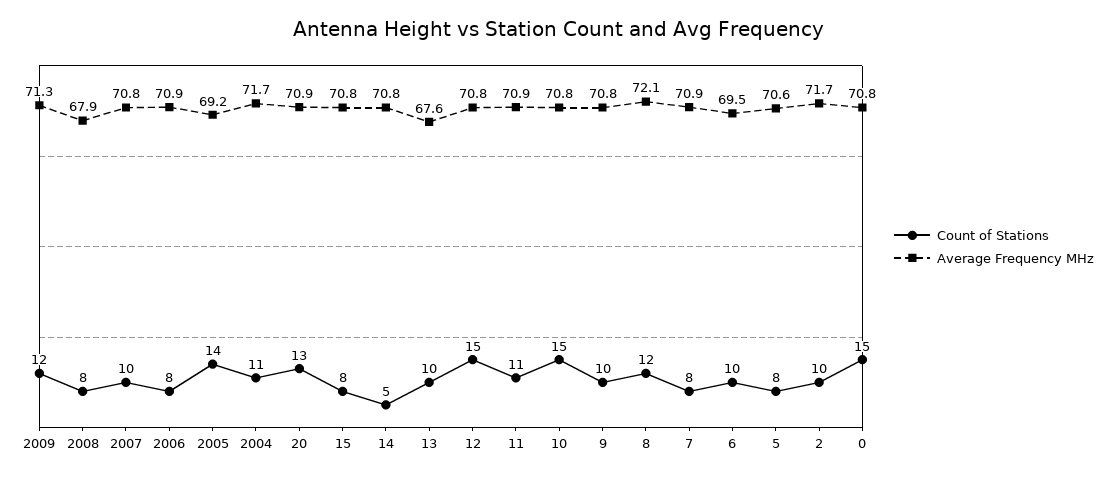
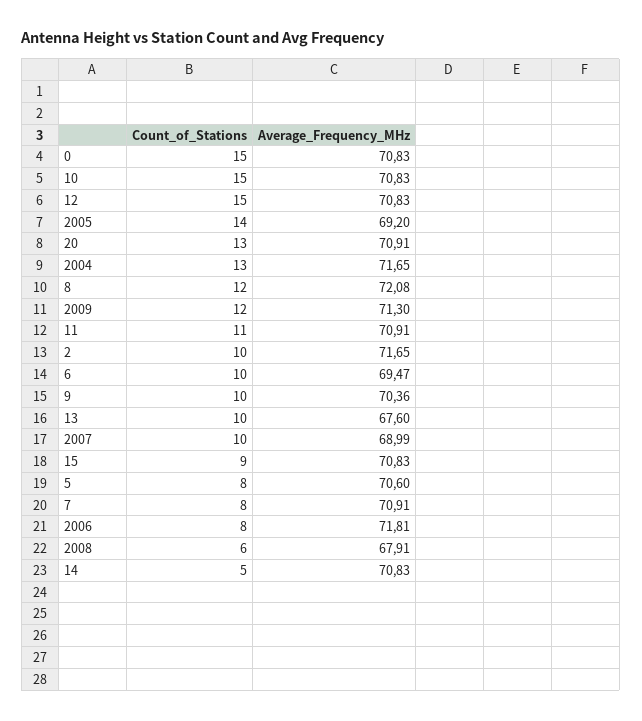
  {
    "Count of Stations": {
      "2009": 12,
-     "2008": 8,
+     "2008": 6,
      "2007": 10,
      "2006": 8,
      "2005": 14,
-     "2004": 11,
+     "2004": 13,
      "20": 13,
-     "15": 8,
+     "15": 9,
      "14": 5,
      "13": 10,
      "12": 15,
      "11": 11,
      "10": 15,
      "9": 10,
      "8": 12,
      "7": 8,
      "6": 10,
      "5": 8,
      "2": 10,
      "0": 15
    },
    "Average Frequency MHz": {
      "2009": 71.3,
      "2008": 67.91,
-     "2007": 70.8,
+     "2007": 68.99,
-     "2006": 70.9,
+     "2006": 71.81,
      "2005": 69.2,
      "2004": 71.65,
      "20": 70.91,
      "15": 70.83,
      "14": 70.83,
      "13": 67.6,
      "12": 70.83,
      "11": 70.91,
      "10": 70.83,
-     "9": 70.8,
+     "9": 70.36,
      "8": 72.08,
      "7": 70.91,
      "6": 69.47,
      "5": 70.6,
      "2": 71.65,
      "0": 70.83
    }
  }

